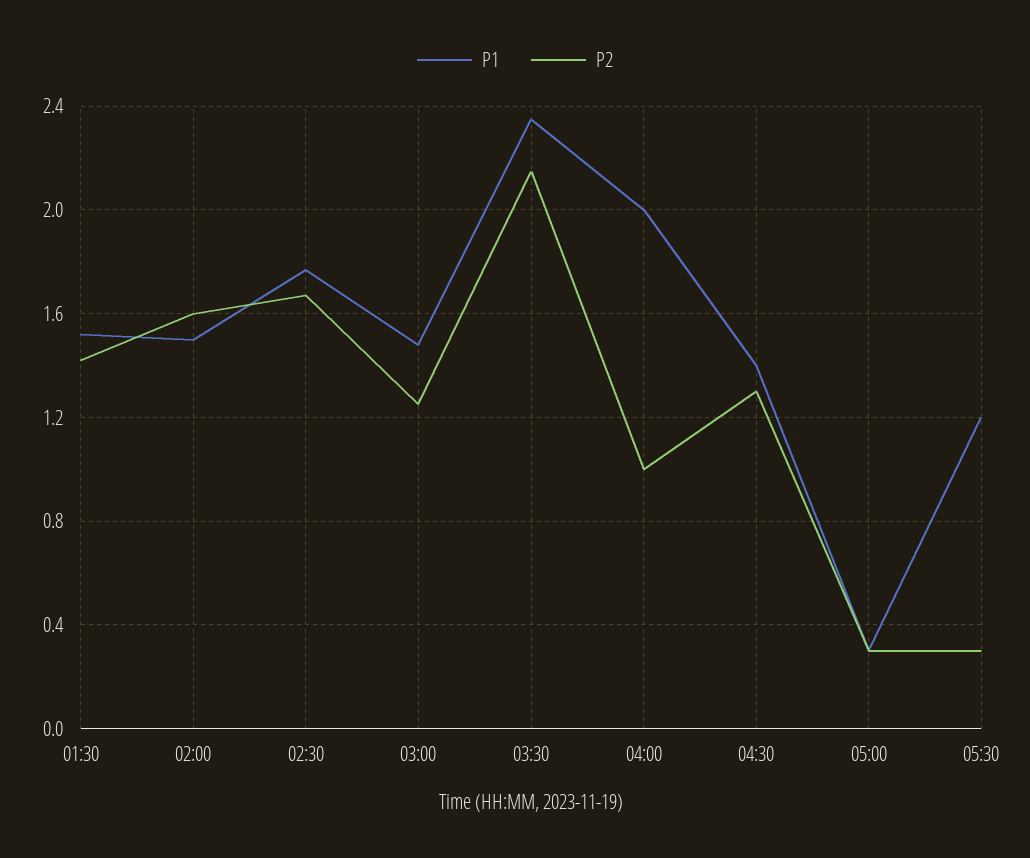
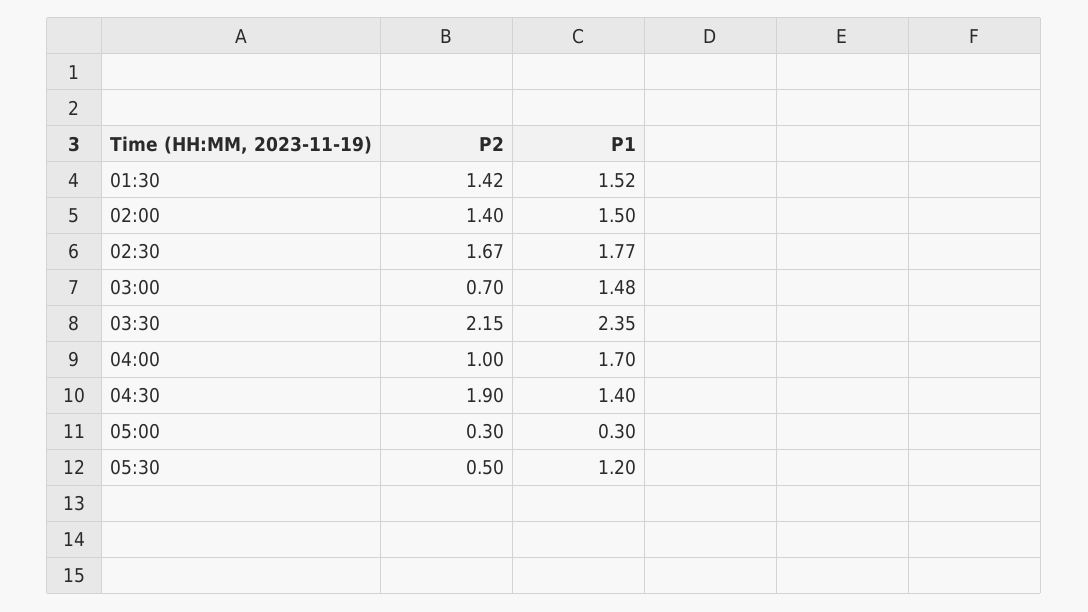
  {
    "P1": {
      "01:30": 1.52,
      "02:00": 1.5,
      "02:30": 1.77,
      "03:00": 1.48,
      "03:30": 2.35,
-     "04:00": 2,
+     "04:00": 1.7,
      "04:30": 1.4,
      "05:00": 0.3,
      "05:30": 1.2
    },
    "P2": {
      "01:30": 1.42,
-     "02:00": 1.6,
+     "02:00": 1.4,
      "02:30": 1.67,
-     "03:00": 1.25,
+     "03:00": 0.7,
      "03:30": 2.15,
      "04:00": 1,
-     "04:30": 1.3,
+     "04:30": 1.9,
      "05:00": 0.3,
-     "05:30": 0.3
+     "05:30": 0.5
    }
  }

